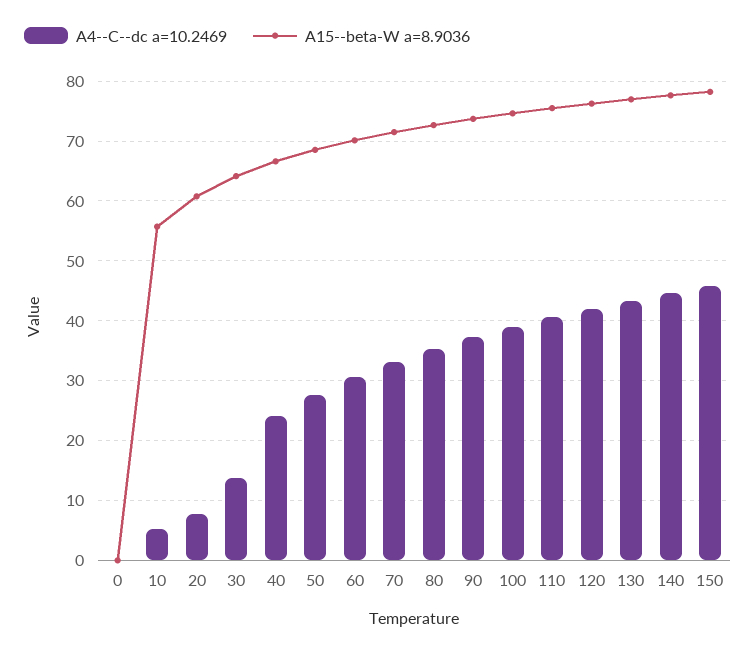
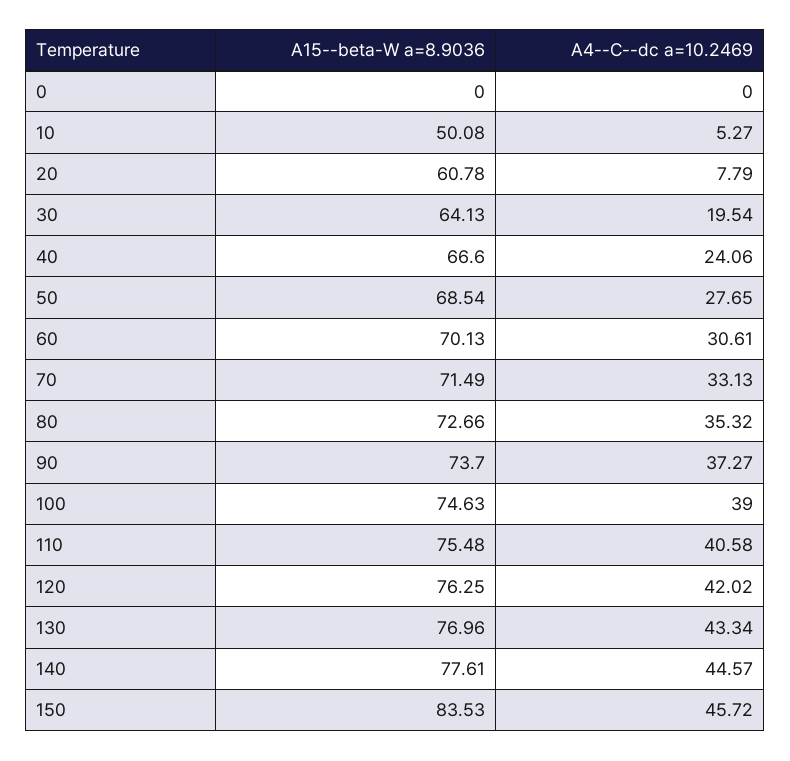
  {
    "A4--C--dc a=10.2469": {
      "0": 0,
      "10": 5.27,
      "20": 7.79,
-     "30": 14,
+     "30": 19.54,
      "40": 24.06,
      "50": 27.65,
      "60": 30.61,
      "70": 33.13,
      "80": 35.32,
      "90": 37.27,
      "100": 39,
      "110": 40.58,
      "120": 42.02,
      "130": 43.34,
      "140": 44.57,
      "150": 45.72
    },
    "A15--beta-W a=8.9036": {
      "0": 0,
-     "10": 56,
+     "10": 50.08,
      "20": 60.78,
      "30": 64.13,
      "40": 66.6,
      "50": 68.54,
      "60": 70.13,
      "70": 71.49,
      "80": 72.66,
      "90": 73.7,
      "100": 74.63,
      "110": 75.48,
      "120": 76.25,
      "130": 76.96,
      "140": 77.61,
-     "150": 78
+     "150": 83.53
    }
  }

